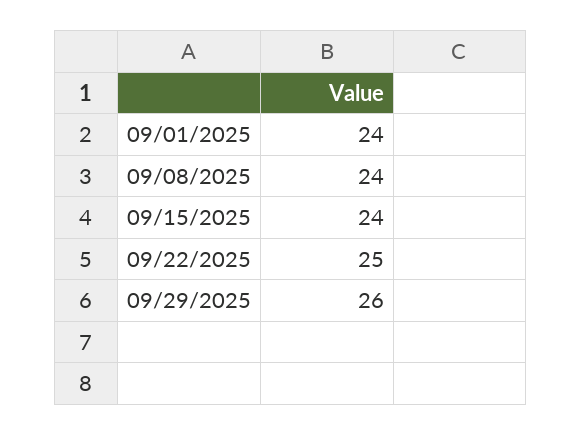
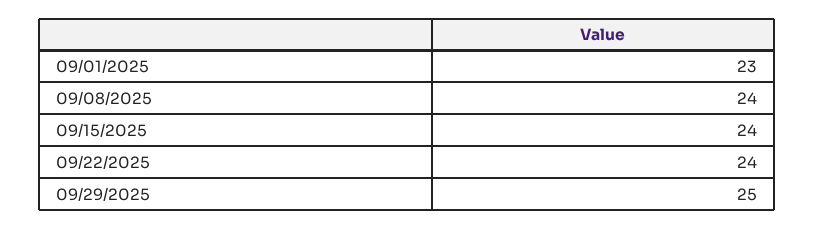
  {
-   "09/01/2025": 24,
+   "09/01/2025": 23,
    "09/08/2025": 24,
    "09/15/2025": 24,
-   "09/22/2025": 25,
+   "09/22/2025": 24,
-   "09/29/2025": 26
+   "09/29/2025": 25
  }

